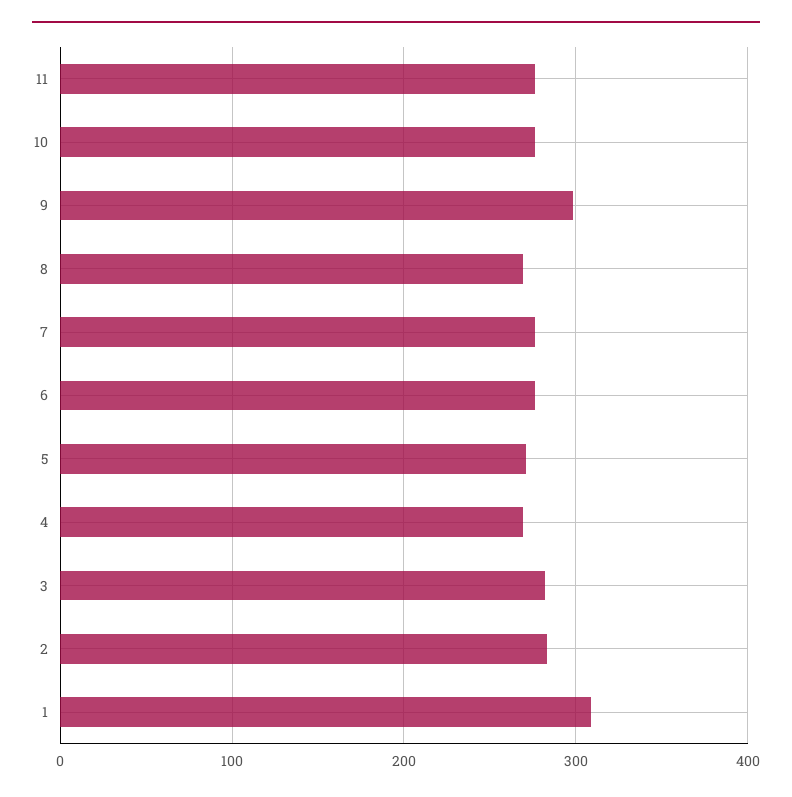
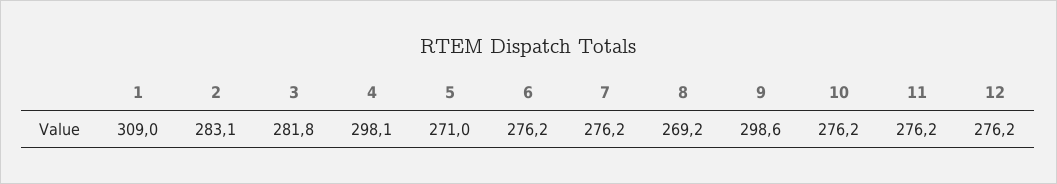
  {
    "11": 276.2,
    "10": 276.2,
    "9": 298.6,
    "8": 269.2,
    "7": 276.2,
    "6": 276.2,
    "5": 271,
-   "4": 270,
+   "4": 298.1,
    "3": 281.8,
    "2": 283.1,
-   "1": 309
+   "1": 309,
+   "12": 276.2
  }

